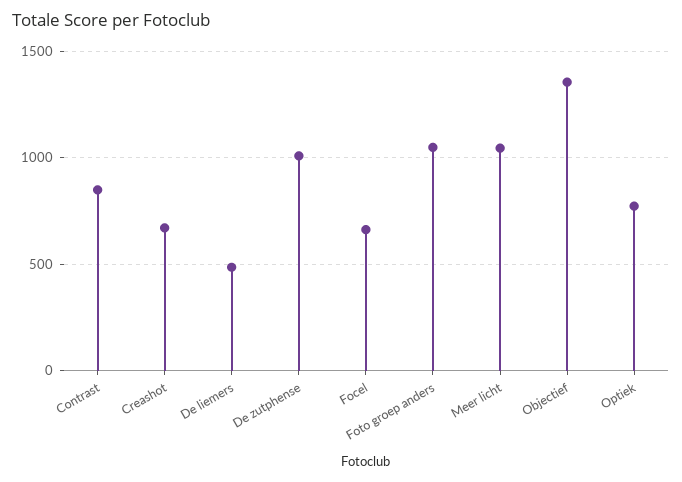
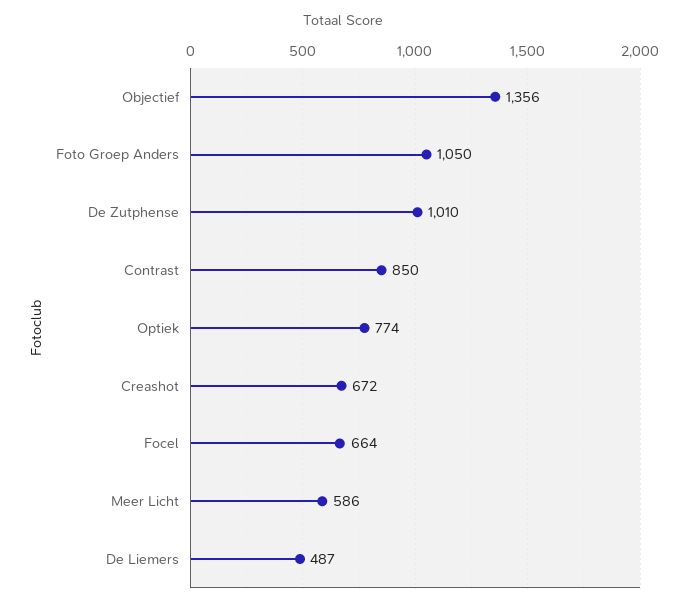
  {
    "Contrast": 850,
    "Creashot": 672,
    "De liemers": 487,
    "De zutphense": 1010,
    "Focel": 664,
    "Foto groep anders": 1050,
-   "Meer licht": 1050,
+   "Meer licht": 586,
    "Objectief": 1356,
    "Optiek": 774
  }

